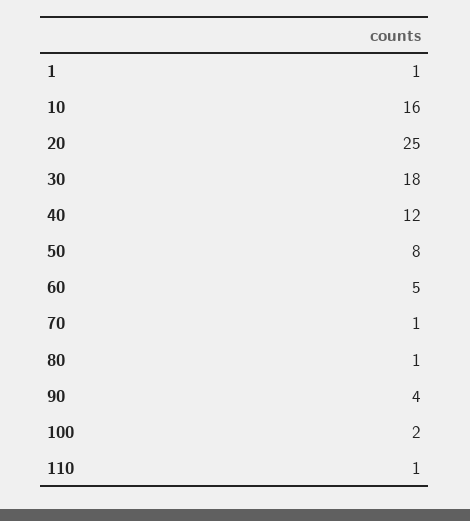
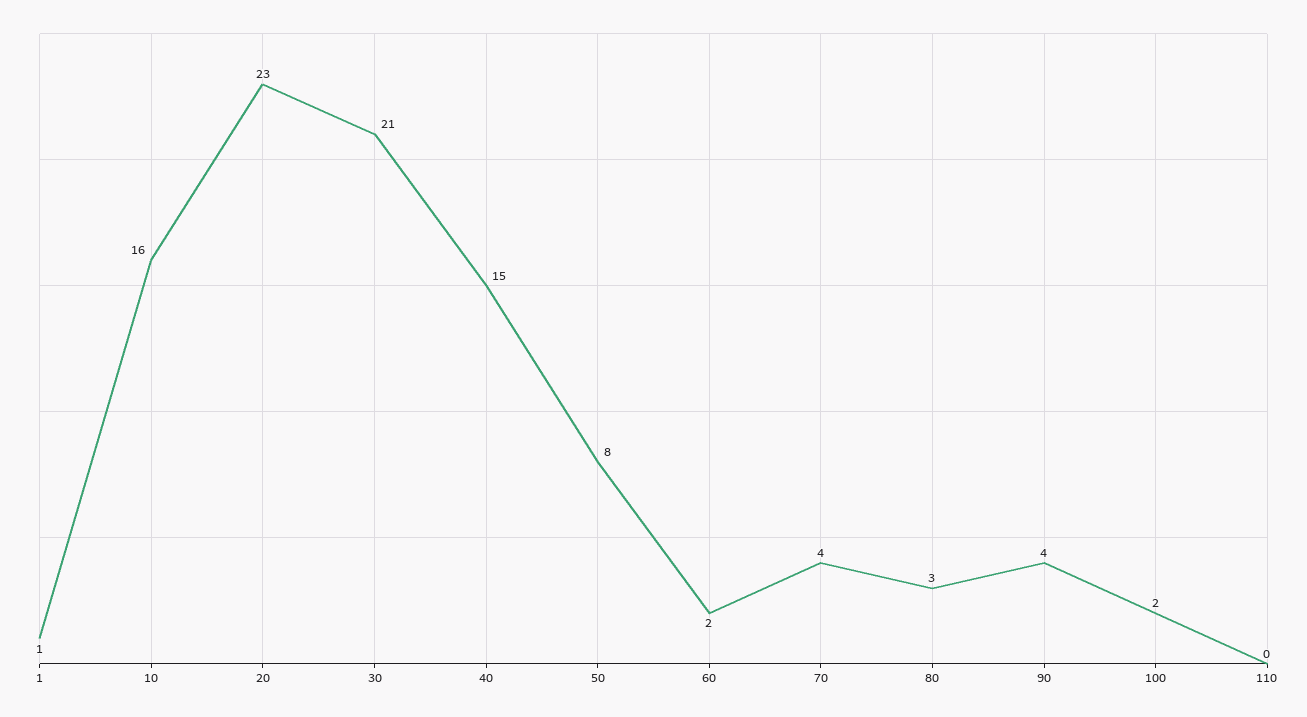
  {
    "1": 1,
    "10": 16,
-   "20": 25,
+   "20": 23,
-   "30": 18,
+   "30": 21,
-   "40": 12,
+   "40": 15,
    "50": 8,
-   "60": 5,
+   "60": 2,
-   "70": 1,
+   "70": 4,
-   "80": 1,
+   "80": 3,
    "90": 4,
    "100": 2,
-   "110": 1
+   "110": 0
  }

